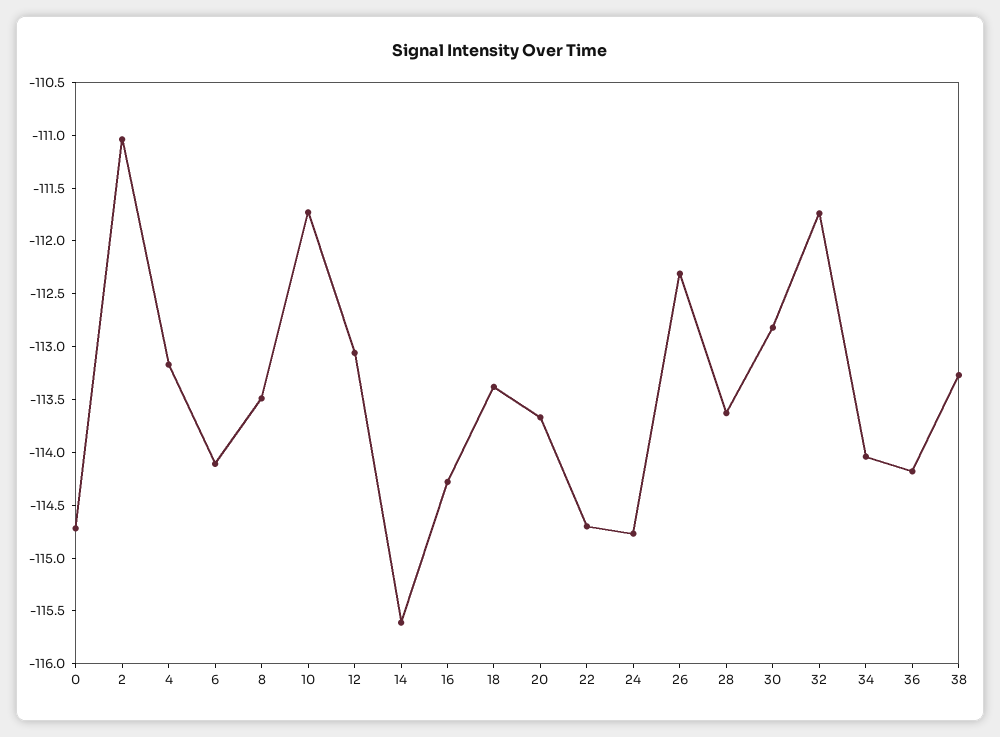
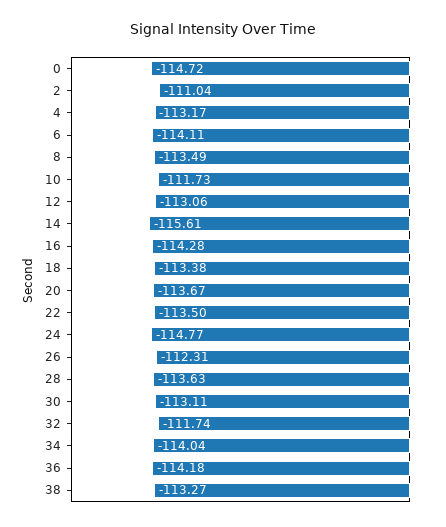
  {
    "0": -114.72,
    "2": -111.04,
    "4": -113.17,
    "6": -114.11,
    "8": -113.49,
    "10": -111.73,
    "12": -113.06,
    "14": -115.61,
    "16": -114.28,
    "18": -113.38,
    "20": -113.67,
-   "22": -114.7,
+   "22": -113.5,
    "24": -114.77,
    "26": -112.31,
    "28": -113.63,
-   "30": -112.8,
+   "30": -113.11,
    "32": -111.74,
    "34": -114.04,
    "36": -114.18,
    "38": -113.27
  }

